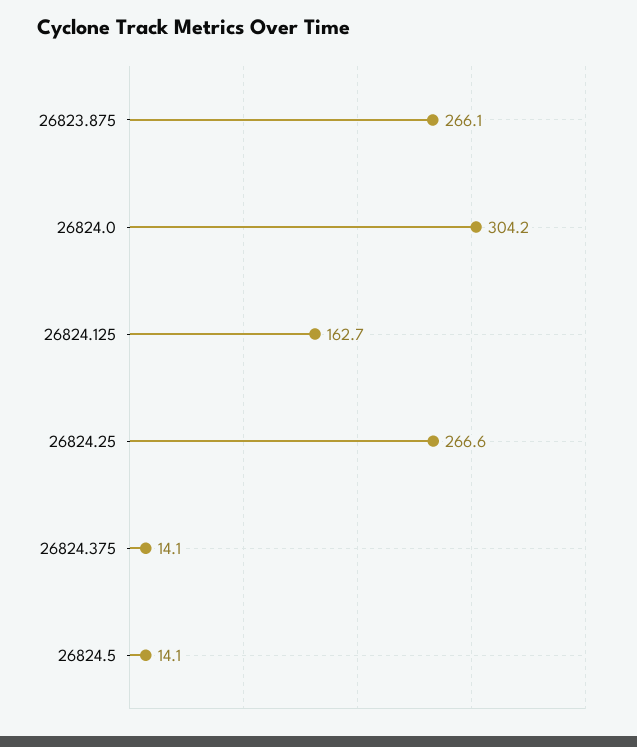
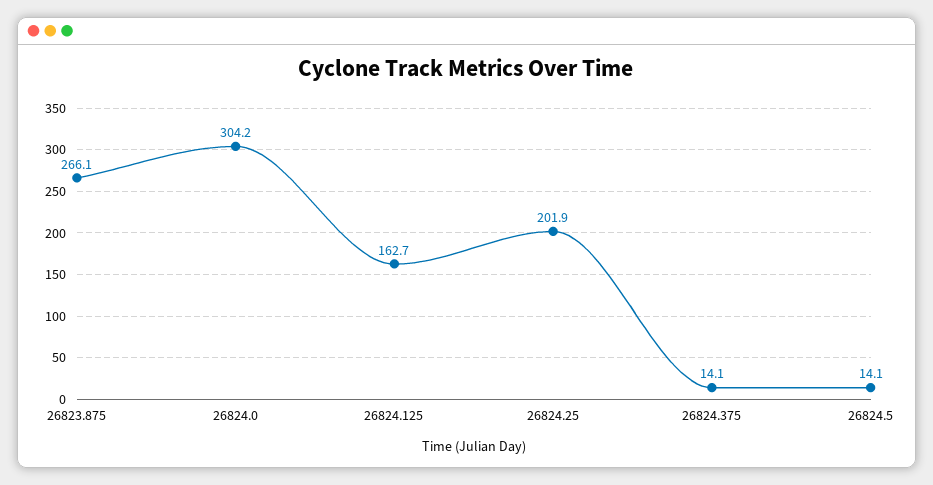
  {
    "26823.875": 266.1,
    "26824.0": 304.2,
    "26824.125": 162.7,
-   "26824.25": 266.6,
+   "26824.25": 201.9,
    "26824.375": 14.1,
    "26824.5": 14.1
  }

